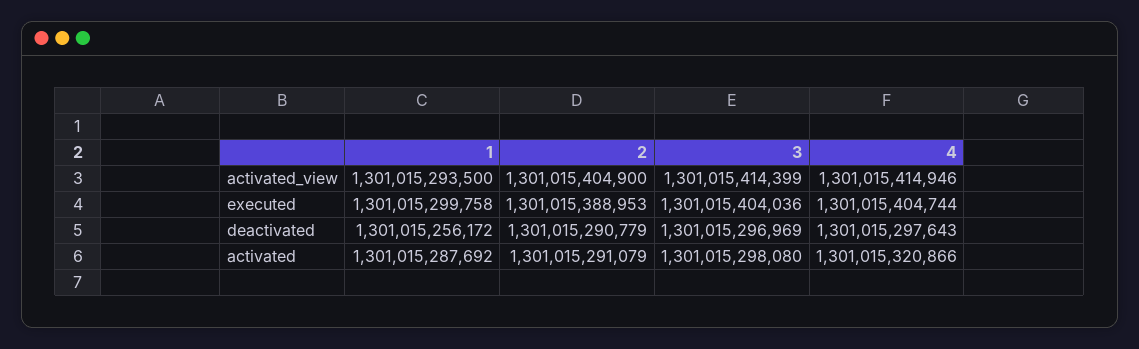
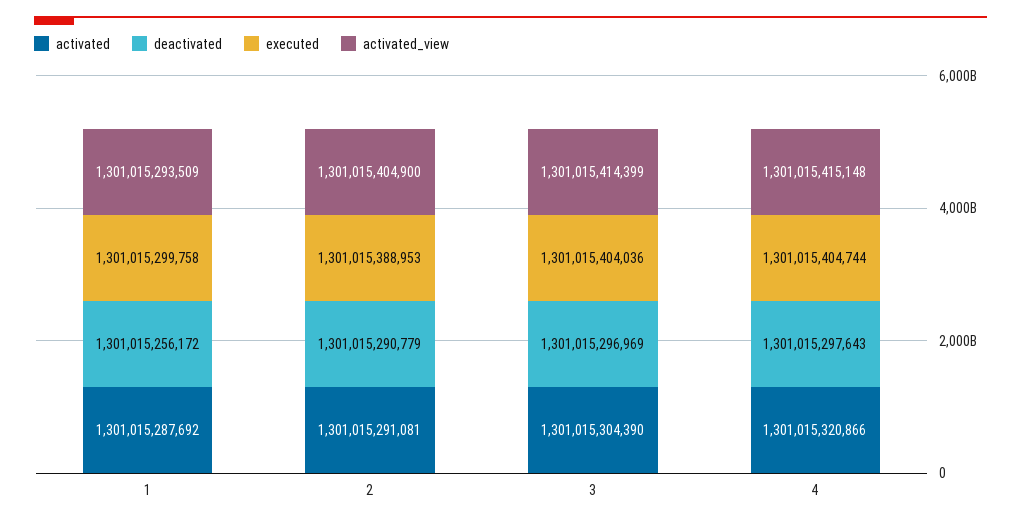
  {
    "activated_view": {
-     "1": 1301015293500,
+     "1": 1301015293509,
      "2": 1301015404900,
      "3": 1301015414399,
-     "4": 1301015414946
+     "4": 1301015415148
    },
    "executed": {
      "1": 1301015299758,
      "2": 1301015388953,
      "3": 1301015404036,
      "4": 1301015404744
    },
    "deactivated": {
      "1": 1301015256172,
      "2": 1301015290779,
      "3": 1301015296969,
      "4": 1301015297643
    },
    "activated": {
      "1": 1301015287692,
-     "2": 1301015291079,
+     "2": 1301015291081,
-     "3": 1301015298080,
+     "3": 1301015304390,
      "4": 1301015320866
    }
  }

